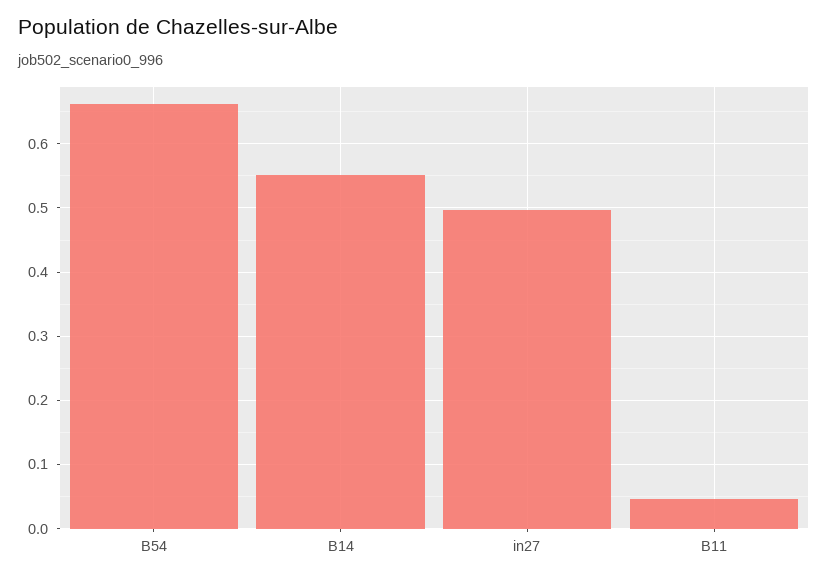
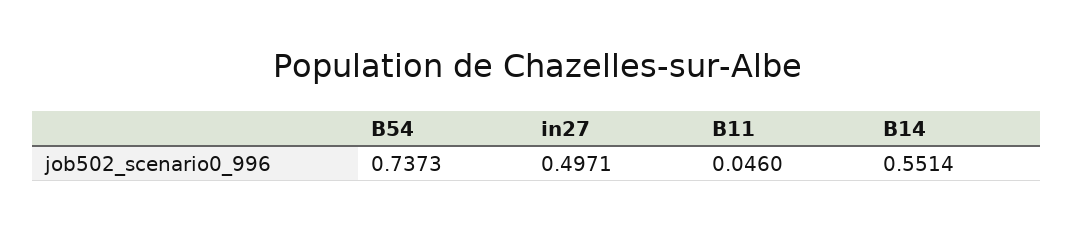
  {
-   "B54": 0.66,
+   "B54": 0.7373,
    "B14": 0.5514,
    "in27": 0.4971,
    "B11": 0.046
  }

